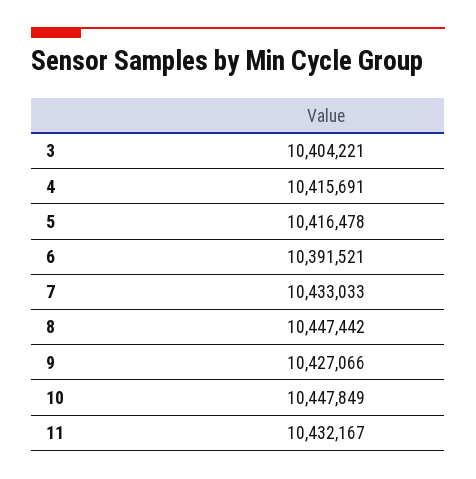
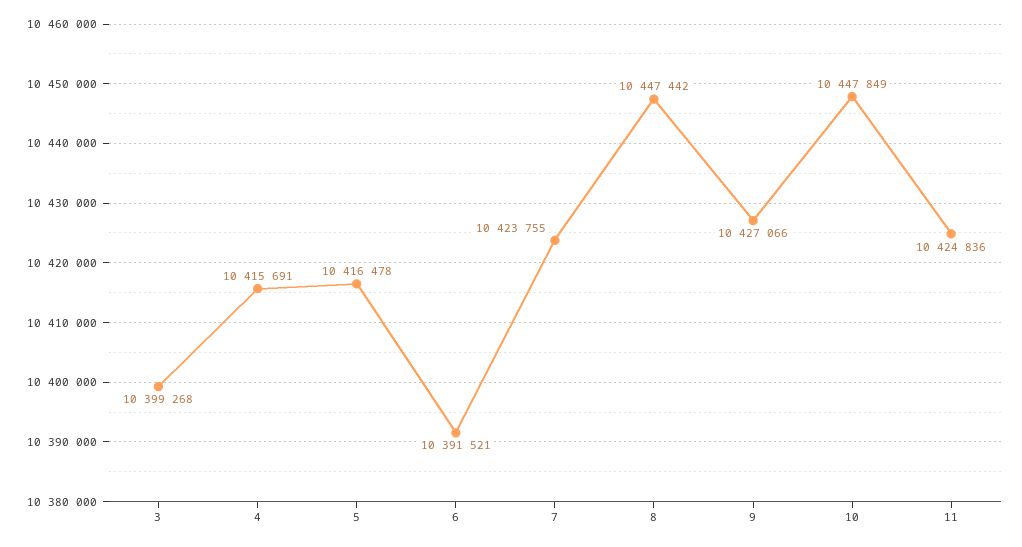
  {
-   "3": 10404221,
+   "3": 10399268,
    "4": 10415691,
    "5": 10416478,
    "6": 10391521,
-   "7": 10433033,
+   "7": 10423755,
    "8": 10447442,
    "9": 10427066,
    "10": 10447849,
-   "11": 10432167
+   "11": 10424836
  }

